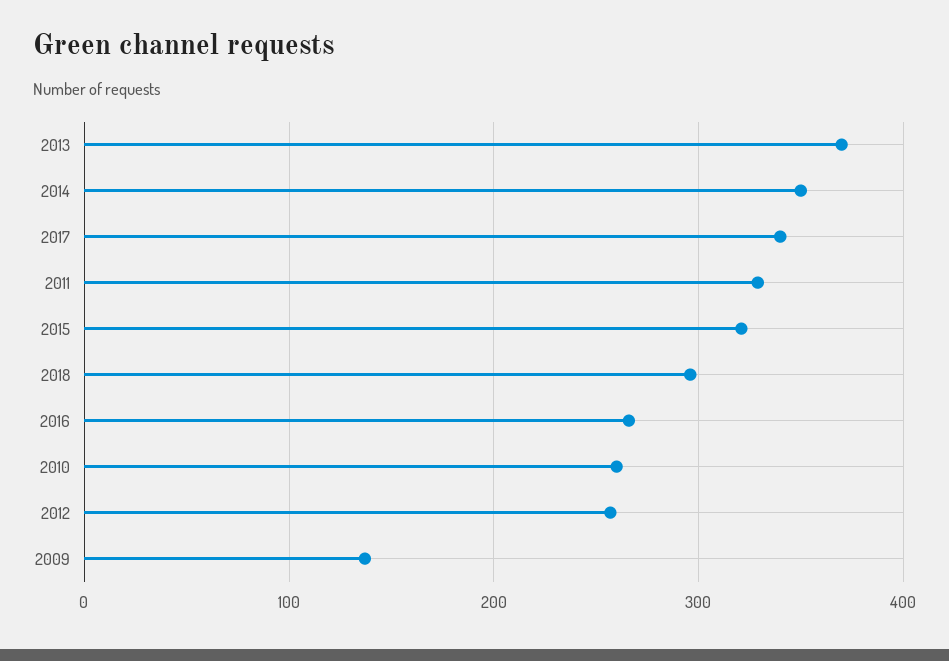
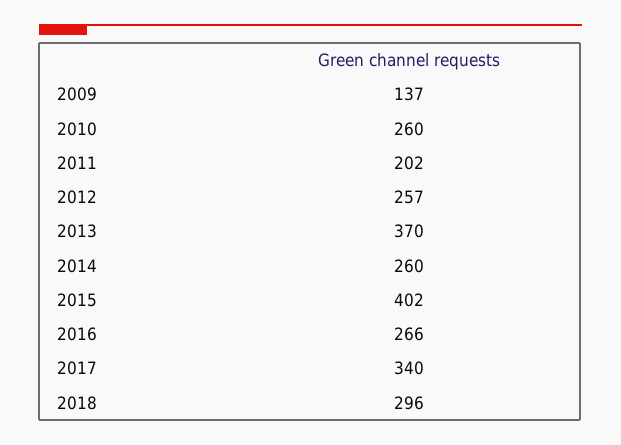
  {
    "2013": 370,
-   "2014": 350,
+   "2014": 260,
    "2017": 340,
-   "2011": 330,
+   "2011": 202,
-   "2015": 320,
+   "2015": 402,
    "2018": 296,
    "2016": 266,
    "2010": 260,
    "2012": 257,
    "2009": 137
  }

